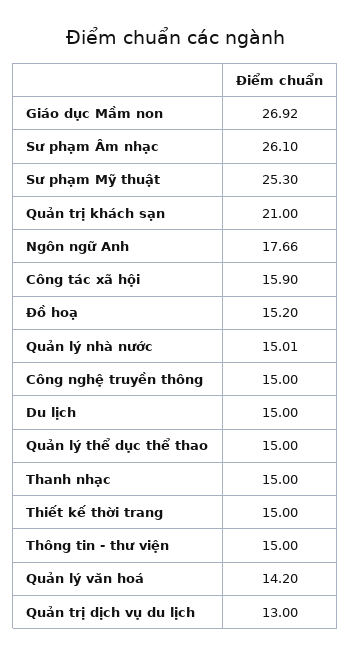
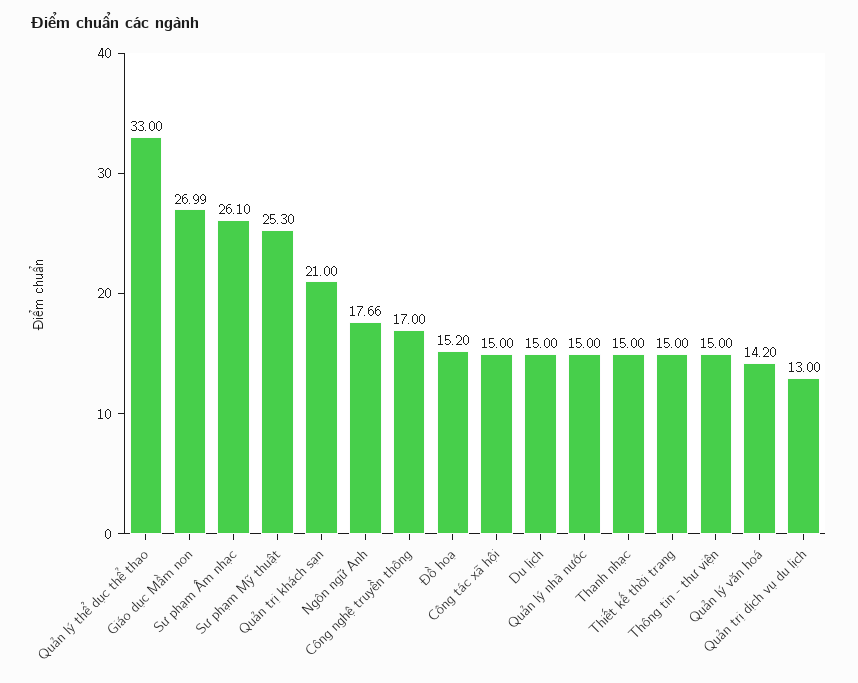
  {
-   "Giáo dục Mầm non": 26.92,
+   "Giáo dục Mầm non": 26.99,
    "Sư phạm Âm nhạc": 26.1,
    "Sư phạm Mỹ thuật": 25.3,
    "Quản trị khách sạn": 21,
    "Ngôn ngữ Anh": 17.66,
-   "Công tác xã hội": 15.9,
+   "Công tác xã hội": 15,
    "Đồ hoạ": 15.2,
-   "Quản lý nhà nước": 15.01,
+   "Quản lý nhà nước": 15,
-   "Công nghệ truyền thông": 15,
+   "Công nghệ truyền thông": 17,
    "Du lịch": 15,
-   "Quản lý thể dục thể thao": 15,
+   "Quản lý thể dục thể thao": 33,
    "Thanh nhạc": 15,
    "Thiết kế thời trang": 15,
    "Thông tin - thư viện": 15,
    "Quản lý văn hoá": 14.2,
    "Quản trị dịch vụ du lịch": 13
  }

